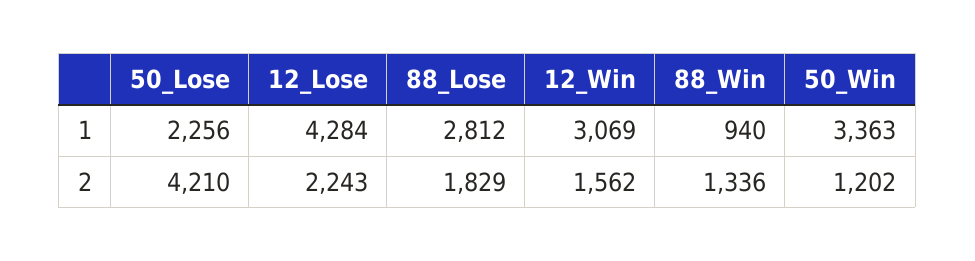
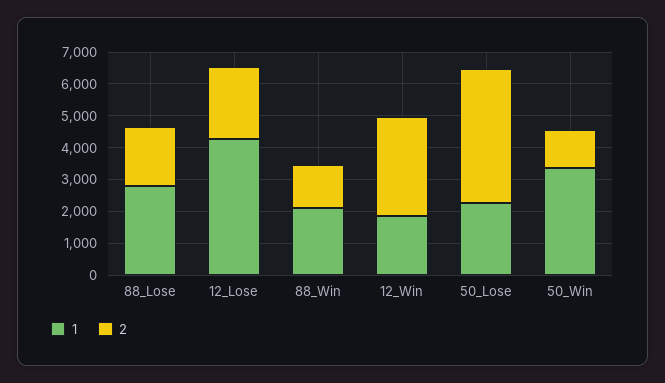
  {
    "1": {
      "50_Lose": 2256,
      "12_Lose": 4284,
      "88_Lose": 2812,
-     "12_Win": 3069,
+     "12_Win": 2000,
-     "88_Win": 940,
+     "88_Win": 2000,
      "50_Win": 3363
    },
    "2": {
      "50_Lose": 4210,
      "12_Lose": 2243,
      "88_Lose": 1829,
-     "12_Win": 1562,
+     "12_Win": 3000,
      "88_Win": 1336,
      "50_Win": 1202
    }
  }

